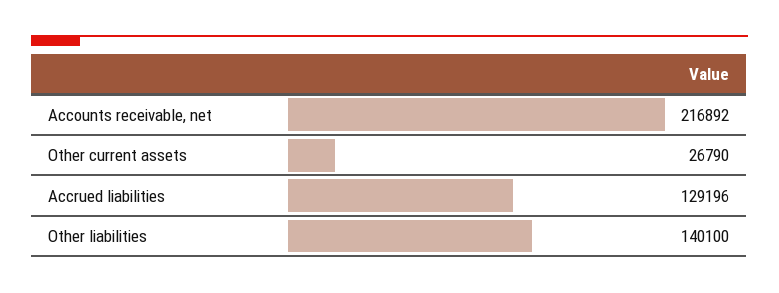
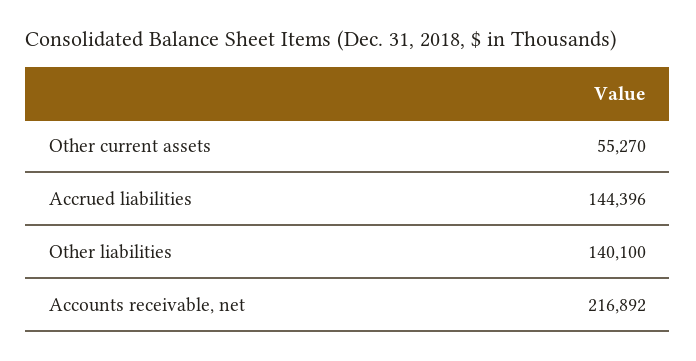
  {
    "Accounts receivable, net": 216892,
-   "Other current assets": 26790,
+   "Other current assets": 55270,
-   "Accrued liabilities": 129196,
+   "Accrued liabilities": 144396,
    "Other liabilities": 140100
  }

